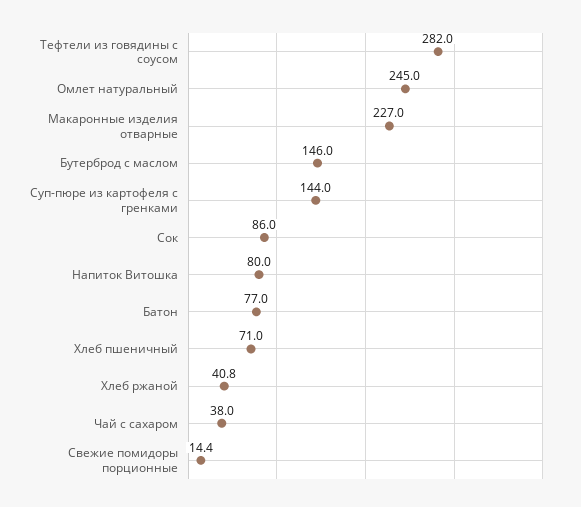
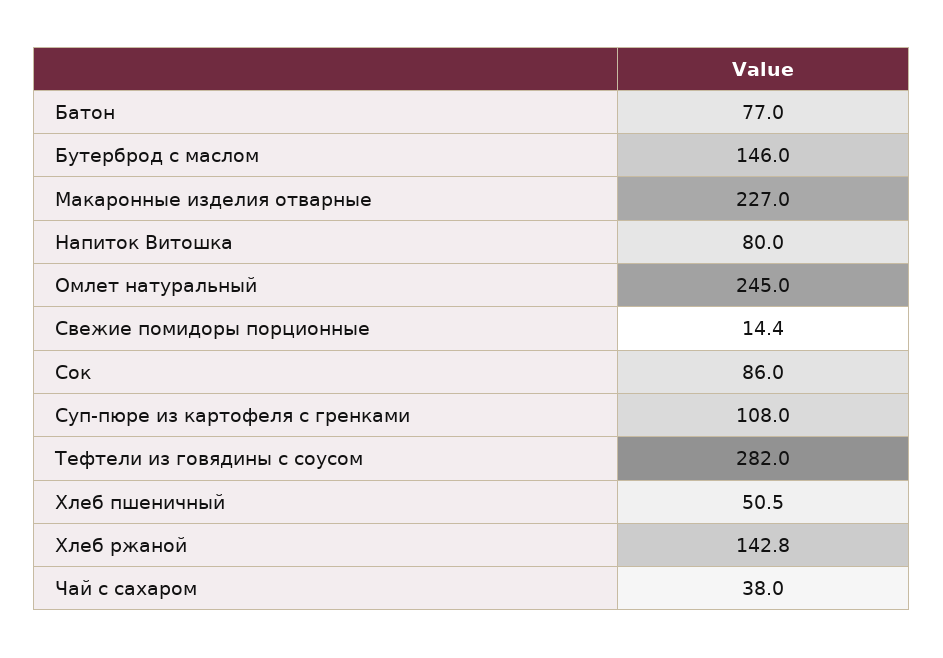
  {
    "Тефтели из говядины с соусом": 282,
    "Омлет натуральный": 245,
    "Макаронные изделия отварные": 227,
    "Бутерброд с маслом": 146,
-   "Суп-пюре из картофеля с гренками": 144,
+   "Суп-пюре из картофеля с гренками": 108,
    "Сок": 86,
    "Напиток Витошка": 80,
    "Батон": 77,
-   "Хлеб пшеничный": 71,
+   "Хлеб пшеничный": 50.5,
-   "Хлеб ржаной": 40.8,
+   "Хлеб ржаной": 142.8,
    "Чай с сахаром": 38,
    "Свежие помидоры порционные": 14.4
  }

